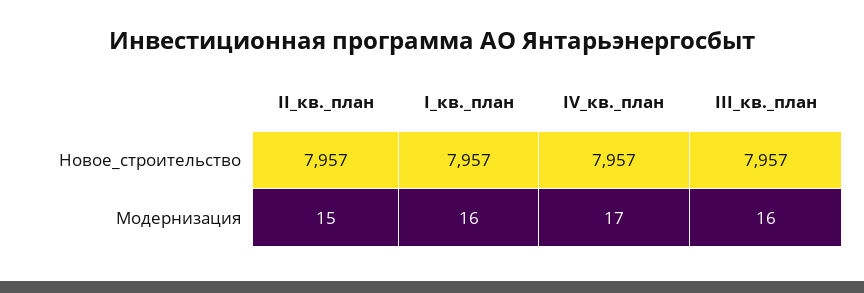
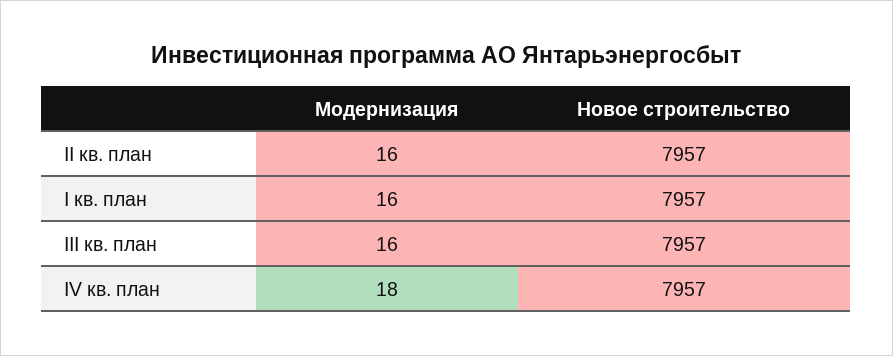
  {
    "II_кв._план": {
      "Новое_строительство": 7957,
-     "Модернизация": 15
+     "Модернизация": 16
    },
    "I_кв._план": {
      "Новое_строительство": 7957,
      "Модернизация": 16
    },
    "IV_кв._план": {
      "Новое_строительство": 7957,
-     "Модернизация": 17
+     "Модернизация": 18
    },
    "III_кв._план": {
      "Новое_строительство": 7957,
      "Модернизация": 16
    }
  }

